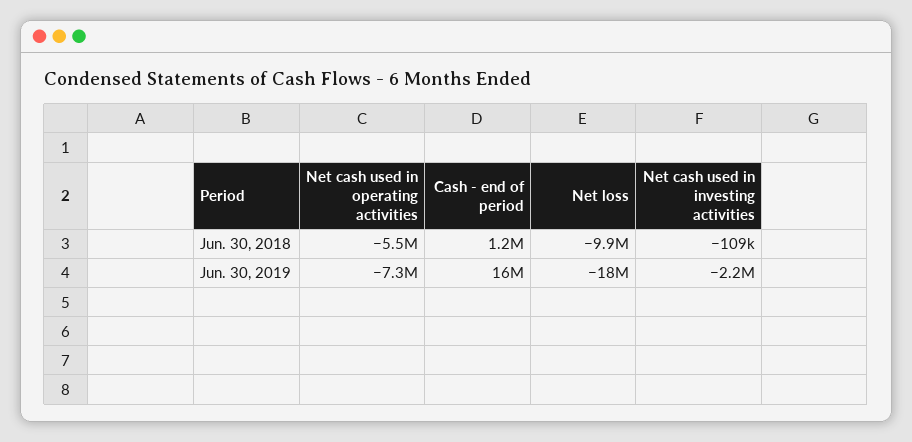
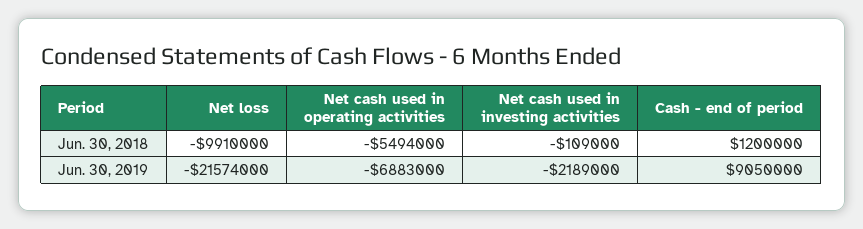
  {
    "Net cash used in operating activities": {
      "Jun. 30, 2018": -5494000,
-     "Jun. 30, 2019": -7300000
+     "Jun. 30, 2019": -6883000
    },
    "Cash - end of period": {
      "Jun. 30, 2018": 1200000,
-     "Jun. 30, 2019": 16000000
+     "Jun. 30, 2019": 9050000
    },
    "Net loss": {
      "Jun. 30, 2018": -9910000,
-     "Jun. 30, 2019": -18000000
+     "Jun. 30, 2019": -21574000
    },
    "Net cash used in investing activities": {
      "Jun. 30, 2018": -109000,
      "Jun. 30, 2019": -2189000
    }
  }

